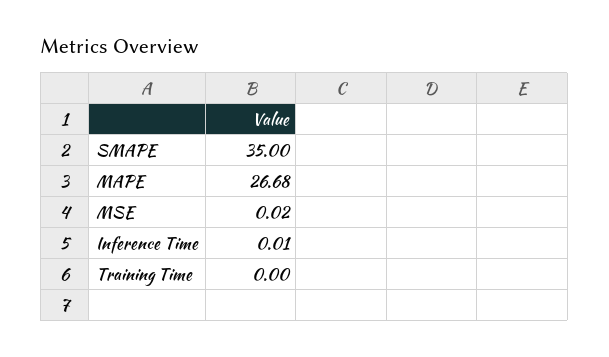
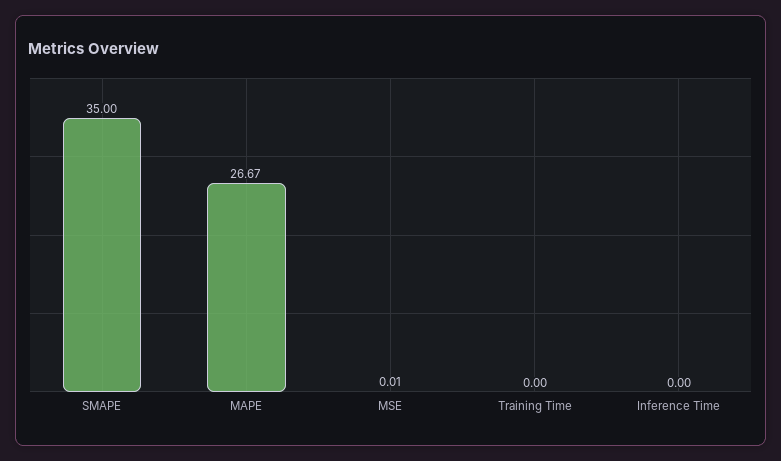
  {
    "SMAPE": 35,
-   "MAPE": 26.68,
+   "MAPE": 26.67,
-   "MSE": 0.02,
+   "MSE": 0.01,
-   "Inference Time": 0.01,
+   "Inference Time": 0,
    "Training Time": 0
  }

